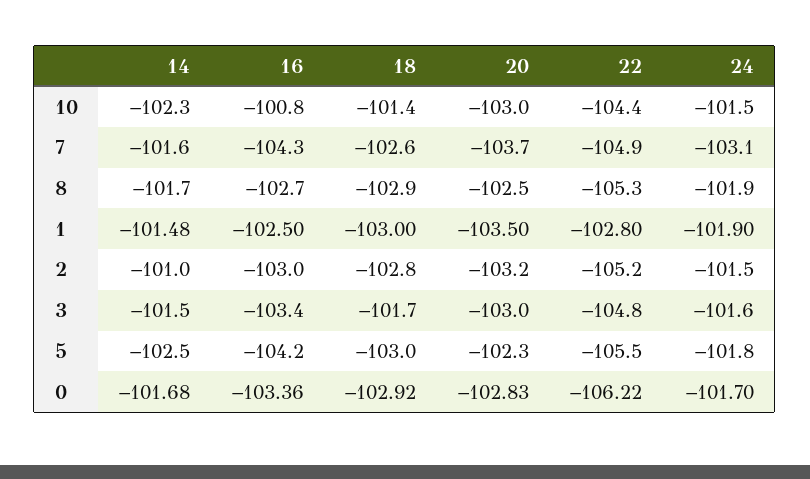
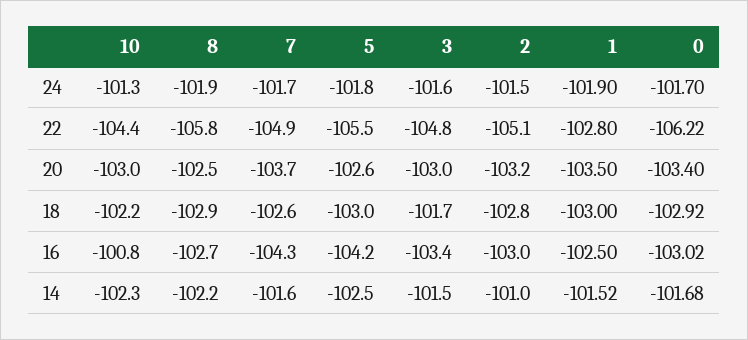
  {
    "14": {
      "10": -102.3,
      "7": -101.6,
-     "8": -101.7,
+     "8": -102.2,
-     "1": -101.48,
+     "1": -101.52,
      "2": -101,
      "3": -101.5,
      "5": -102.5,
      "0": -101.68
    },
    "16": {
      "10": -100.8,
      "7": -104.3,
      "8": -102.7,
      "1": -102.5,
      "2": -103,
      "3": -103.4,
      "5": -104.2,
-     "0": -103.36
+     "0": -103.02
    },
    "18": {
-     "10": -101.4,
+     "10": -102.2,
      "7": -102.6,
      "8": -102.9,
      "1": -103,
      "2": -102.8,
      "3": -101.7,
      "5": -103,
      "0": -102.92
    },
    "20": {
      "10": -103,
      "7": -103.7,
      "8": -102.5,
      "1": -103.5,
      "2": -103.2,
      "3": -103,
-     "5": -102.3,
+     "5": -102.6,
-     "0": -102.83
+     "0": -103.4
    },
    "22": {
      "10": -104.4,
      "7": -104.9,
-     "8": -105.3,
+     "8": -105.8,
      "1": -102.8,
-     "2": -105.2,
+     "2": -105.1,
      "3": -104.8,
      "5": -105.5,
      "0": -106.22
    },
    "24": {
-     "10": -101.5,
+     "10": -101.3,
-     "7": -103.1,
+     "7": -101.7,
      "8": -101.9,
      "1": -101.9,
      "2": -101.5,
      "3": -101.6,
      "5": -101.8,
      "0": -101.7
    }
  }

